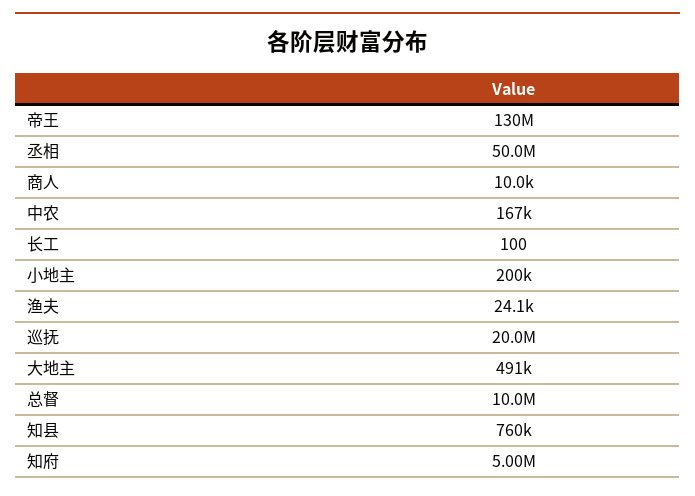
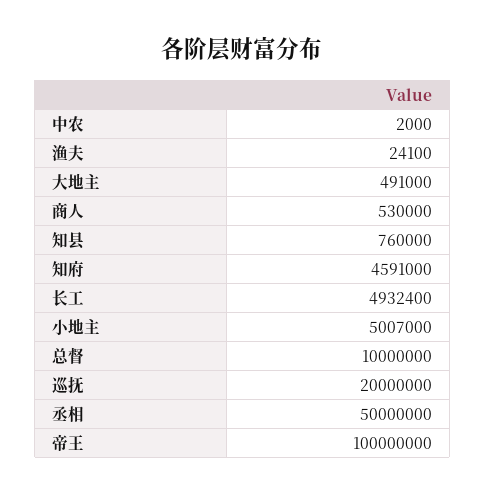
  {
-   "帝王": 130000000,
+   "帝王": 100000000,
    "丞相": 50000000,
-   "商人": 10000,
+   "商人": 530000,
-   "中农": 167000,
+   "中农": 2000,
-   "长工": 100,
+   "长工": 4932400,
-   "小地主": 200000,
+   "小地主": 5007000,
    "渔夫": 24100,
    "巡抚": 20000000,
    "大地主": 491000,
    "总督": 10000000,
    "知县": 760000,
-   "知府": 5000000
+   "知府": 4591000
  }

